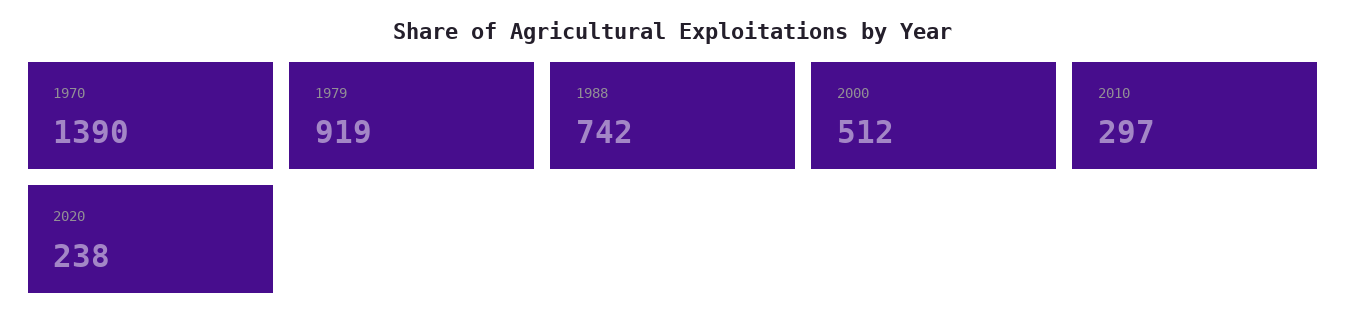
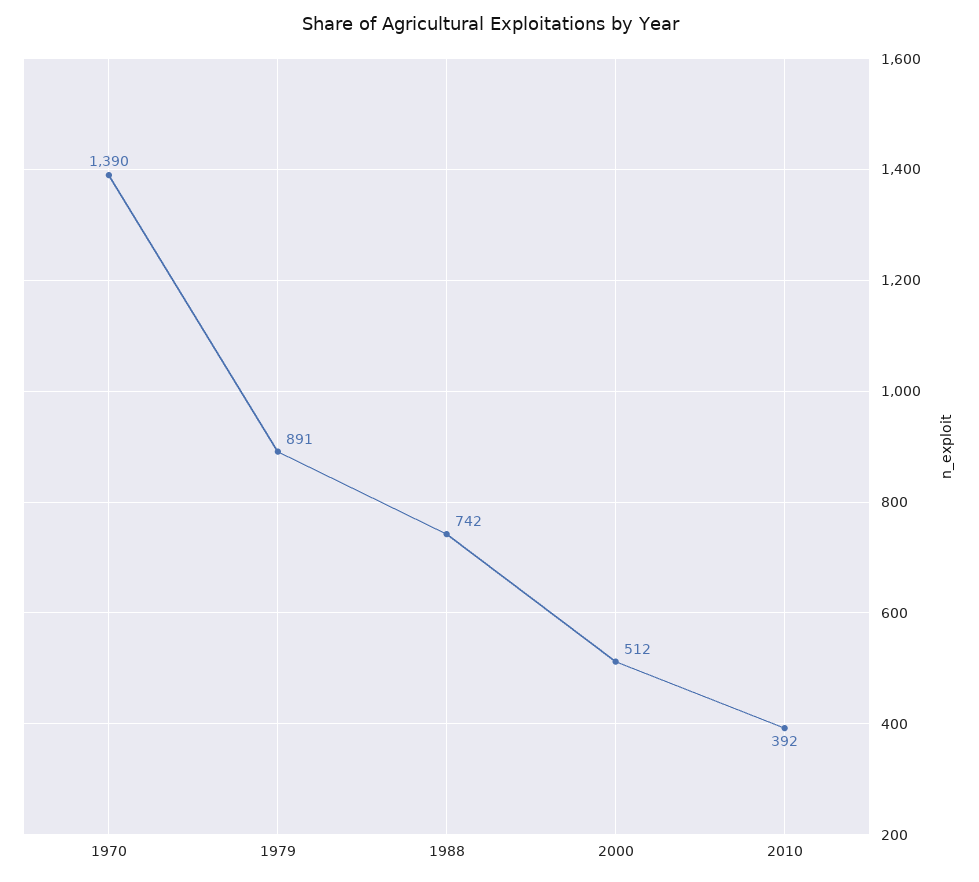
  {
    "1970": 1390,
-   "1979": 919,
+   "1979": 891,
    "1988": 742,
    "2000": 512,
-   "2010": 297,
+   "2010": 392
-   "2020": 238
  }

